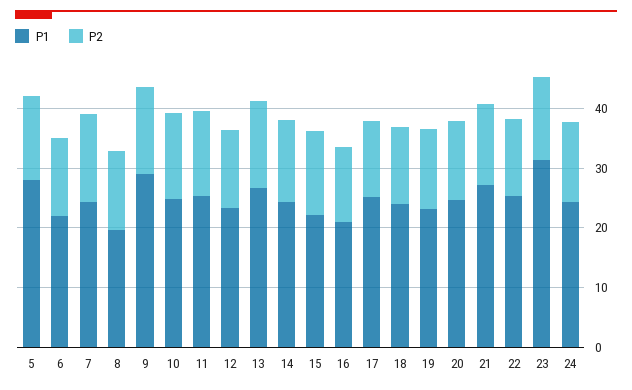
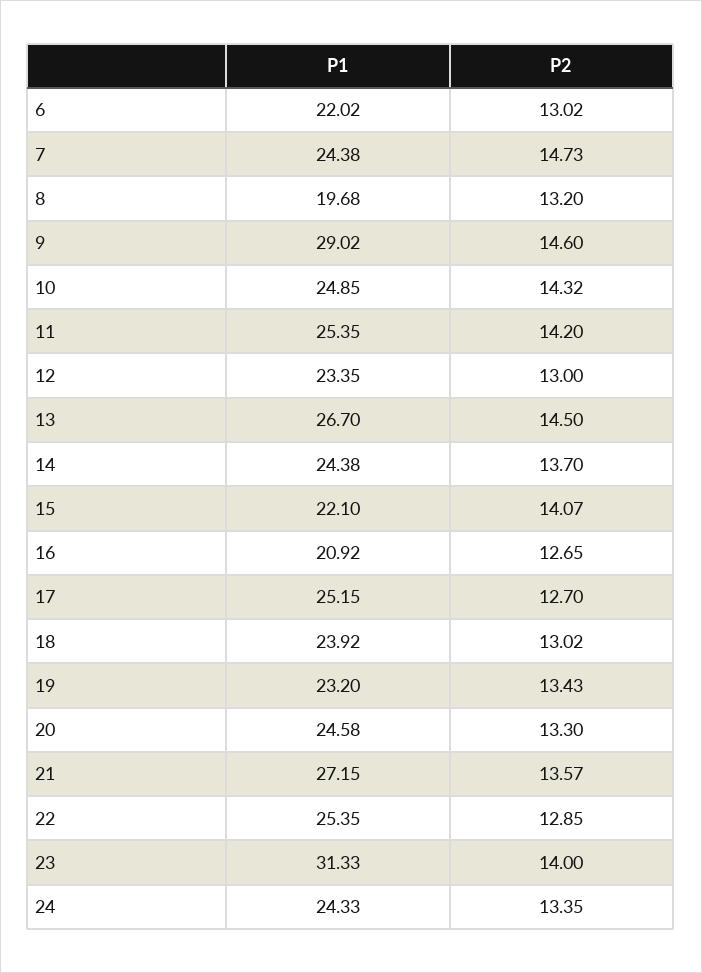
  {
    "P1": {
-     "5": 28,
      "6": 22.02,
      "7": 24.38,
      "8": 19.68,
      "9": 29.02,
      "10": 24.85,
      "11": 25.35,
      "12": 23.35,
      "13": 26.7,
      "14": 24.38,
      "15": 22.1,
      "16": 20.92,
      "17": 25.15,
      "18": 23.92,
      "19": 23.2,
      "20": 24.58,
      "21": 27.15,
      "22": 25.35,
      "23": 31.33,
      "24": 24.33
    },
    "P2": {
-     "5": 14,
      "6": 13.02,
      "7": 14.73,
      "8": 13.2,
      "9": 14.6,
      "10": 14.32,
      "11": 14.2,
      "12": 13,
      "13": 14.5,
      "14": 13.7,
      "15": 14.07,
      "16": 12.65,
      "17": 12.7,
      "18": 13.02,
      "19": 13.43,
      "20": 13.3,
      "21": 13.57,
      "22": 12.85,
      "23": 14,
      "24": 13.35
    }
  }

